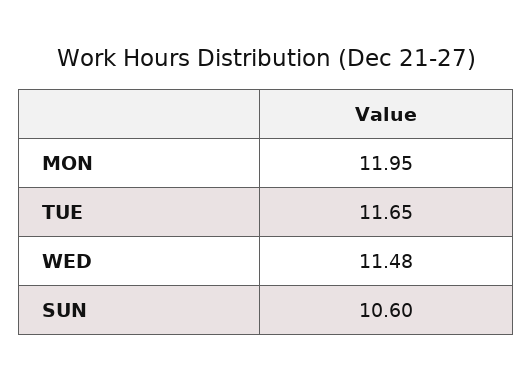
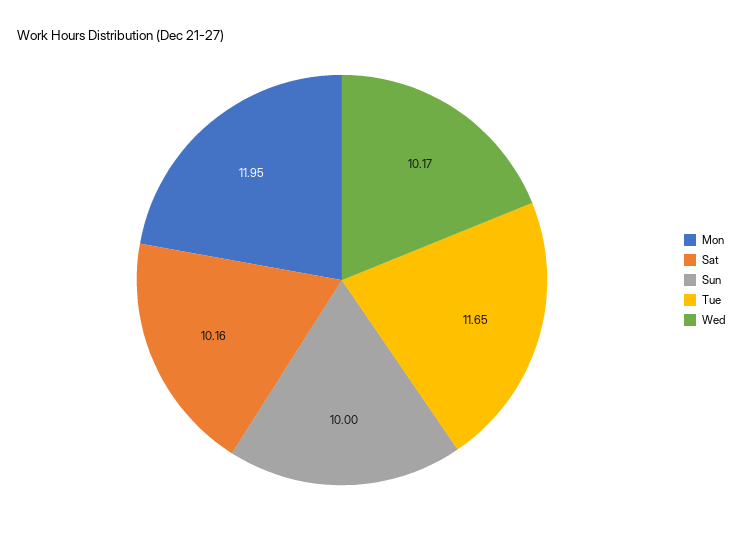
  {
    "MON": 11.95,
    "TUE": 11.65,
-   "WED": 11.48,
+   "WED": 10.17,
-   "SUN": 10.6
+   "SUN": 10,
+   "Sat": 10.16
  }

